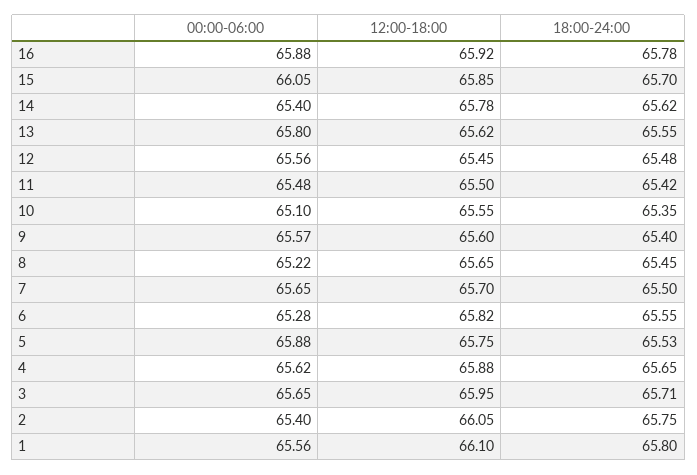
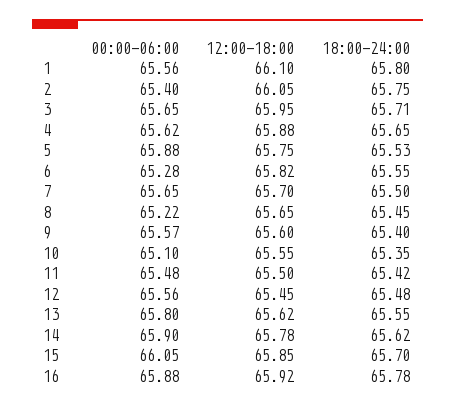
  {
    "00:00-06:00": {
      "16": 65.88,
      "15": 66.05,
-     "14": 65.4,
+     "14": 65.9,
      "13": 65.8,
      "12": 65.56,
      "11": 65.48,
      "10": 65.1,
      "9": 65.57,
      "8": 65.22,
      "7": 65.65,
      "6": 65.28,
      "5": 65.88,
      "4": 65.62,
      "3": 65.65,
      "2": 65.4,
      "1": 65.56
    },
    "12:00-18:00": {
      "16": 65.92,
      "15": 65.85,
      "14": 65.78,
      "13": 65.62,
      "12": 65.45,
      "11": 65.5,
      "10": 65.55,
      "9": 65.6,
      "8": 65.65,
      "7": 65.7,
      "6": 65.82,
      "5": 65.75,
      "4": 65.88,
      "3": 65.95,
      "2": 66.05,
      "1": 66.1
    },
    "18:00-24:00": {
      "16": 65.78,
      "15": 65.7,
      "14": 65.62,
      "13": 65.55,
      "12": 65.48,
      "11": 65.42,
      "10": 65.35,
      "9": 65.4,
      "8": 65.45,
      "7": 65.5,
      "6": 65.55,
      "5": 65.53,
      "4": 65.65,
      "3": 65.71,
      "2": 65.75,
      "1": 65.8
    }
  }

